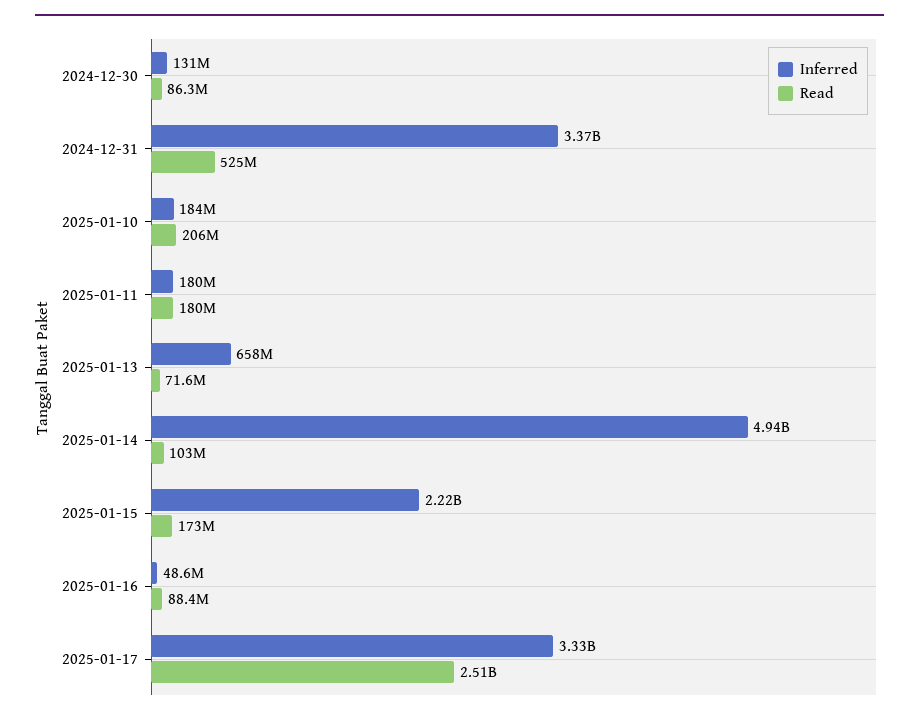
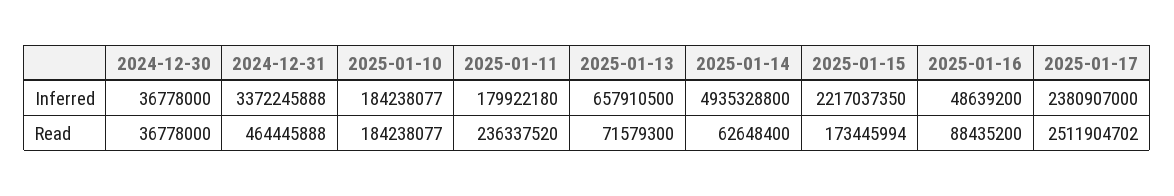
  {
    "Inferred": {
-     "2024-12-30": 131000000,
+     "2024-12-30": 36778000,
      "2024-12-31": 3372245888,
      "2025-01-10": 184238077,
      "2025-01-11": 179922180,
      "2025-01-13": 657910500,
      "2025-01-14": 4935328800,
      "2025-01-15": 2217037350,
      "2025-01-16": 48639200,
-     "2025-01-17": 3330000000
+     "2025-01-17": 2380907000
    },
    "Read": {
-     "2024-12-30": 86300000,
+     "2024-12-30": 36778000,
-     "2024-12-31": 525000000,
+     "2024-12-31": 464445888,
-     "2025-01-10": 206000000,
+     "2025-01-10": 184238077,
-     "2025-01-11": 180000000,
+     "2025-01-11": 236337520,
      "2025-01-13": 71579300,
-     "2025-01-14": 103000000,
+     "2025-01-14": 62648400,
      "2025-01-15": 173445994,
      "2025-01-16": 88435200,
      "2025-01-17": 2511904702
    }
  }

